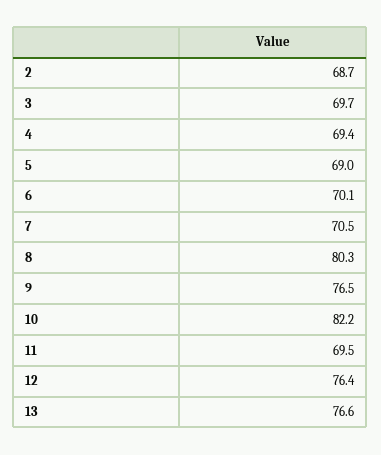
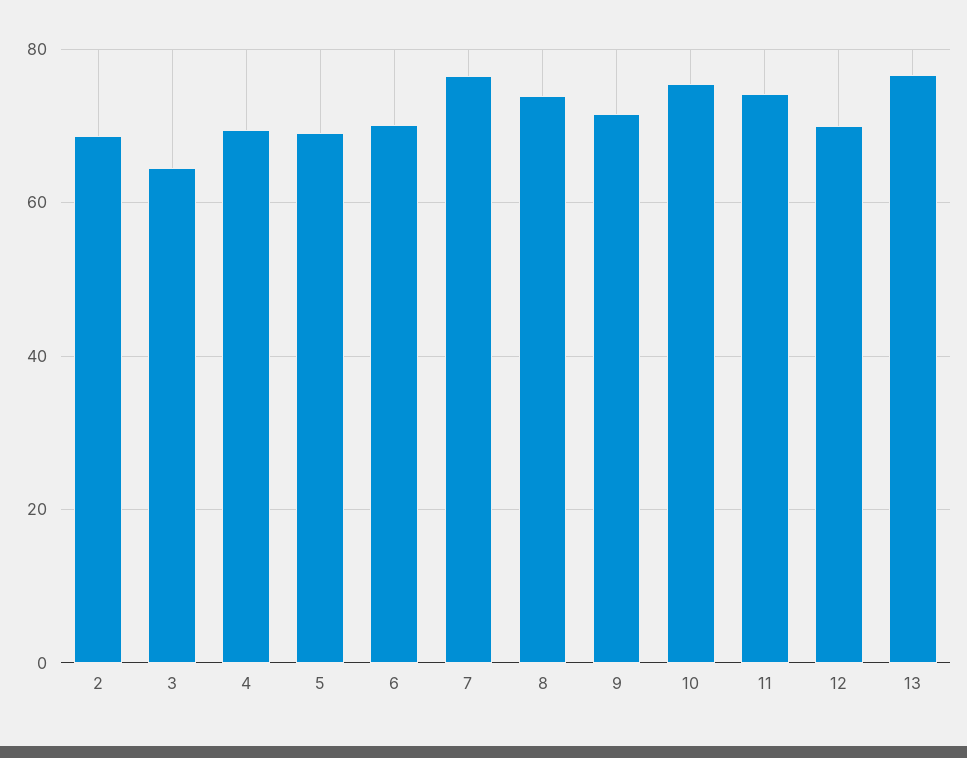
  {
    "2": 68.7,
-   "3": 69.7,
+   "3": 64,
    "4": 69.4,
    "5": 69,
    "6": 70.1,
-   "7": 70.5,
+   "7": 76,
-   "8": 80.3,
+   "8": 74,
-   "9": 76.5,
+   "9": 72,
-   "10": 82.2,
+   "10": 76,
-   "11": 69.5,
+   "11": 74,
-   "12": 76.4,
+   "12": 70,
    "13": 76.6
  }

